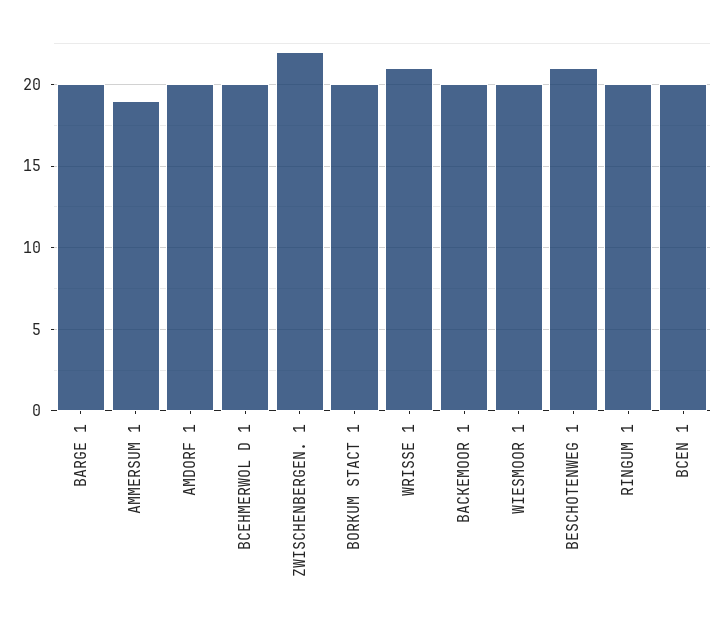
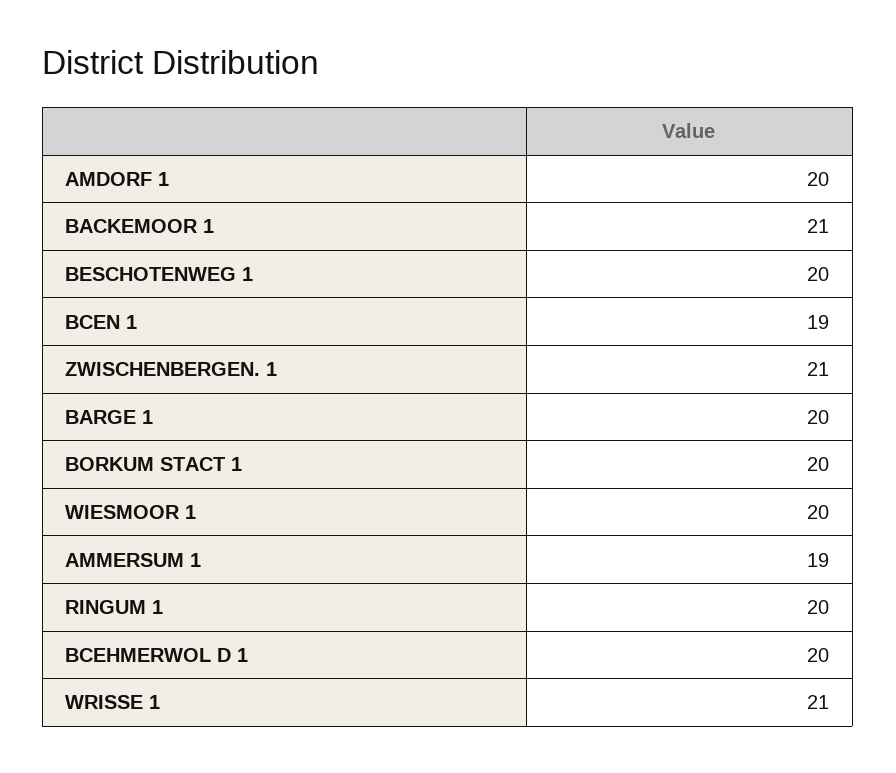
  {
    "BARGE 1": 20,
    "AMMERSUM 1": 19,
    "AMDORF 1": 20,
    "BCEHMERWOL D 1": 20,
-   "ZWISCHENBERGEN. 1": 22,
+   "ZWISCHENBERGEN. 1": 21,
    "BORKUM STACT 1": 20,
    "WRISSE 1": 21,
-   "BACKEMOOR 1": 20,
+   "BACKEMOOR 1": 21,
    "WIESMOOR 1": 20,
-   "BESCHOTENWEG 1": 21,
+   "BESCHOTENWEG 1": 20,
    "RINGUM 1": 20,
-   "BCEN 1": 20
+   "BCEN 1": 19
  }

